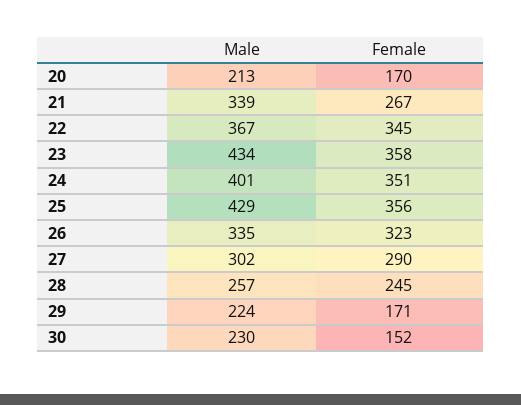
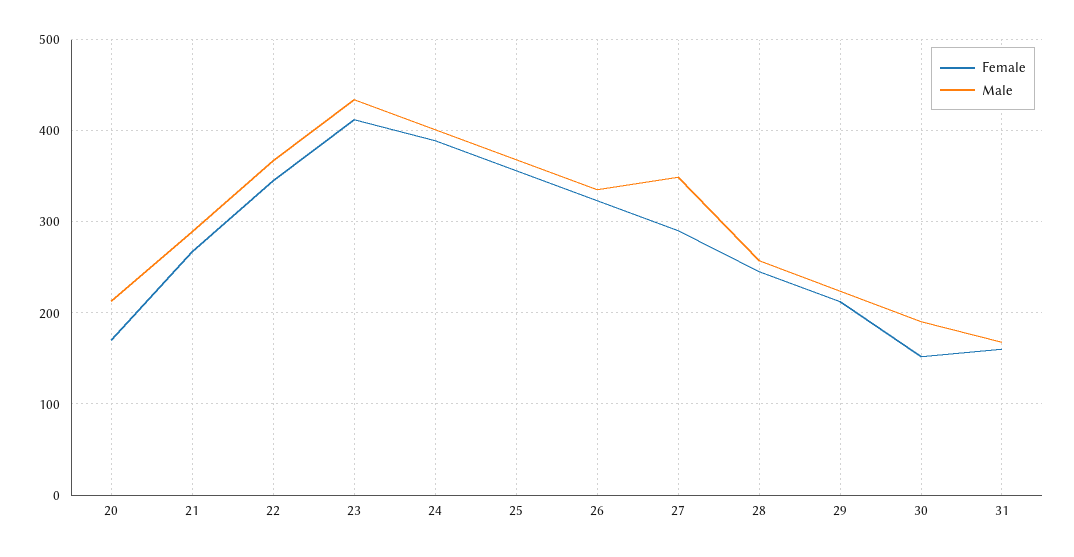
  {
    "Male": {
      "20": 213,
-     "21": 339,
+     "21": 290,
      "22": 367,
      "23": 434,
      "24": 401,
-     "25": 429,
+     "25": 370,
      "26": 335,
-     "27": 302,
+     "27": 350,
      "28": 257,
      "29": 224,
-     "30": 230
+     "30": 190,
+     "31": 170
    },
    "Female": {
      "20": 170,
      "21": 267,
      "22": 345,
-     "23": 358,
+     "23": 410,
-     "24": 351,
+     "24": 390,
      "25": 356,
      "26": 323,
      "27": 290,
      "28": 245,
-     "29": 171,
+     "29": 210,
-     "30": 152
+     "30": 152,
+     "31": 160
    }
  }

